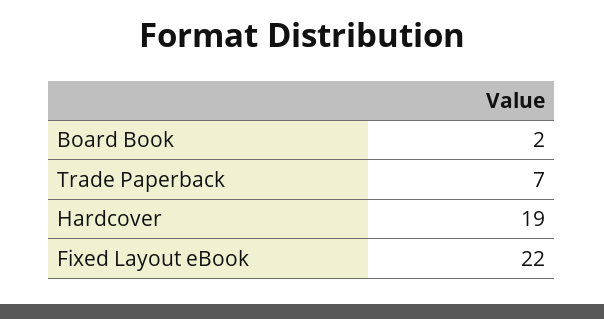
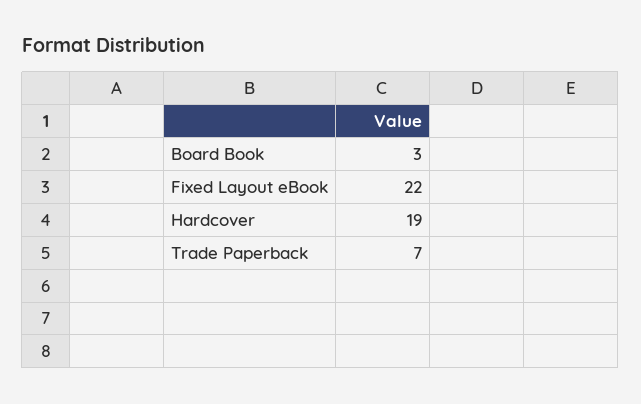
  {
-   "Board Book": 2,
+   "Board Book": 3,
    "Trade Paperback": 7,
    "Hardcover": 19,
    "Fixed Layout eBook": 22
  }

